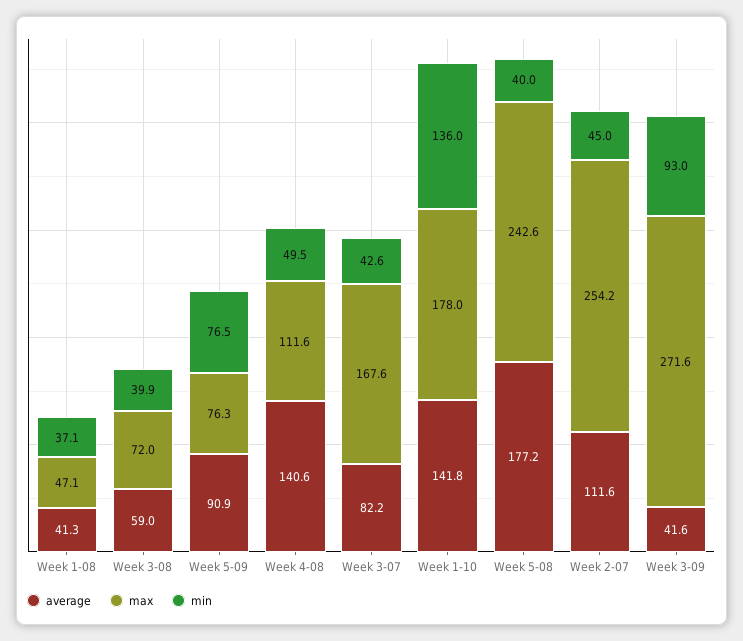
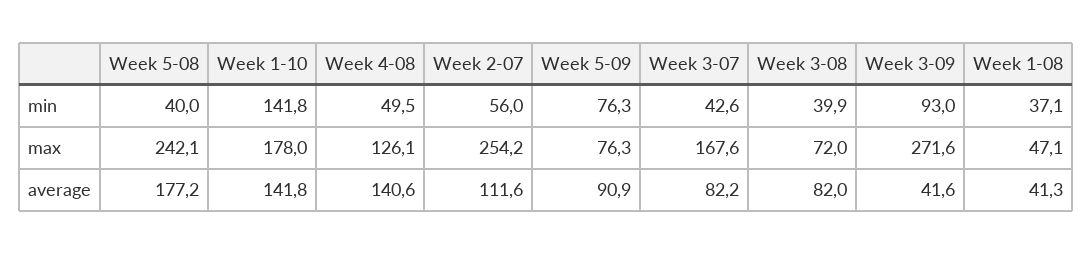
  {
    "average": {
      "Week 1-08": 41.3,
-     "Week 3-08": 59,
+     "Week 3-08": 82,
      "Week 5-09": 90.9,
      "Week 4-08": 140.6,
      "Week 3-07": 82.2,
      "Week 1-10": 141.8,
      "Week 5-08": 177.2,
      "Week 2-07": 111.6,
      "Week 3-09": 41.6
    },
    "max": {
      "Week 1-08": 47.1,
      "Week 3-08": 72,
      "Week 5-09": 76.3,
-     "Week 4-08": 111.6,
+     "Week 4-08": 126.1,
      "Week 3-07": 167.6,
      "Week 1-10": 178,
-     "Week 5-08": 242.6,
+     "Week 5-08": 242.1,
      "Week 2-07": 254.2,
      "Week 3-09": 271.6
    },
    "min": {
      "Week 1-08": 37.1,
      "Week 3-08": 39.9,
-     "Week 5-09": 76.5,
+     "Week 5-09": 76.3,
      "Week 4-08": 49.5,
      "Week 3-07": 42.6,
-     "Week 1-10": 136,
+     "Week 1-10": 141.8,
      "Week 5-08": 40,
-     "Week 2-07": 45,
+     "Week 2-07": 56,
      "Week 3-09": 93
    }
  }

